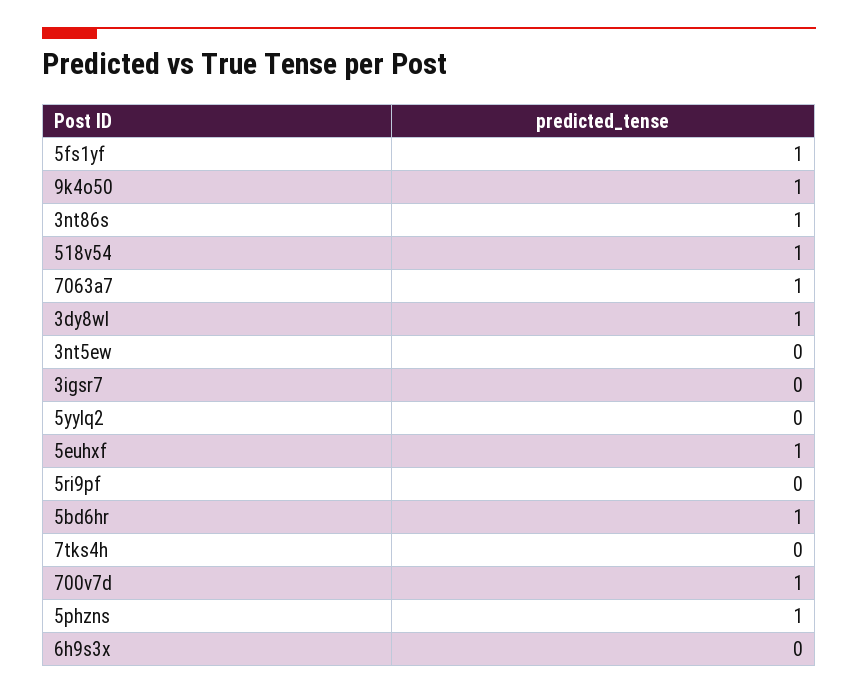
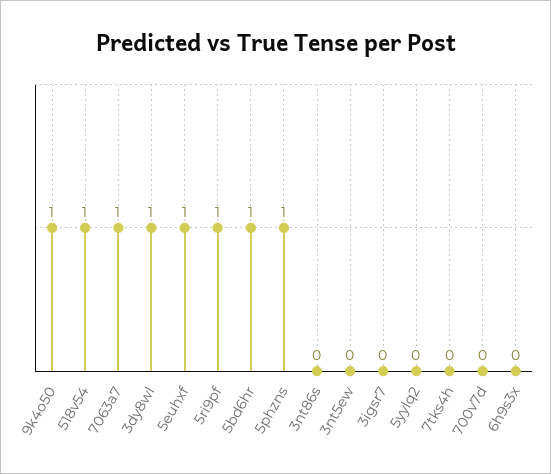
  {
-   "5fs1yf": 1,
    "9k4o50": 1,
-   "3nt86s": 1,
+   "3nt86s": 0,
    "518v54": 1,
    "7063a7": 1,
    "3dy8wl": 1,
    "3nt5ew": 0,
    "3igsr7": 0,
    "5yylq2": 0,
    "5euhxf": 1,
-   "5ri9pf": 0,
+   "5ri9pf": 1,
    "5bd6hr": 1,
    "7tks4h": 0,
-   "700v7d": 1,
+   "700v7d": 0,
    "5phzns": 1,
    "6h9s3x": 0
  }

